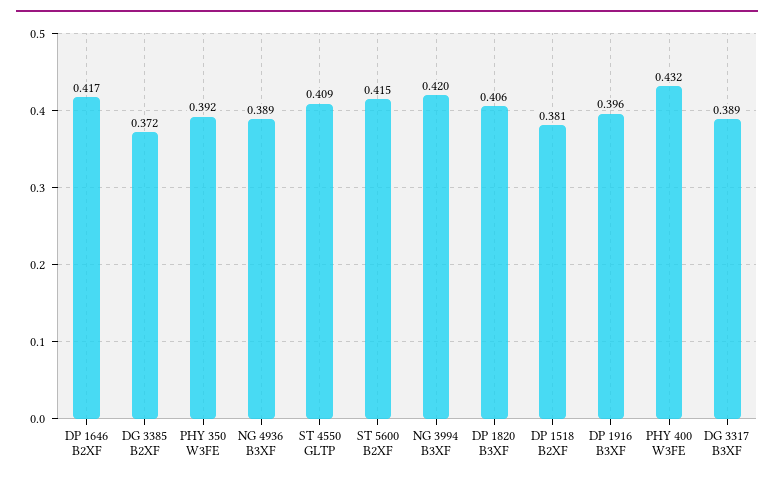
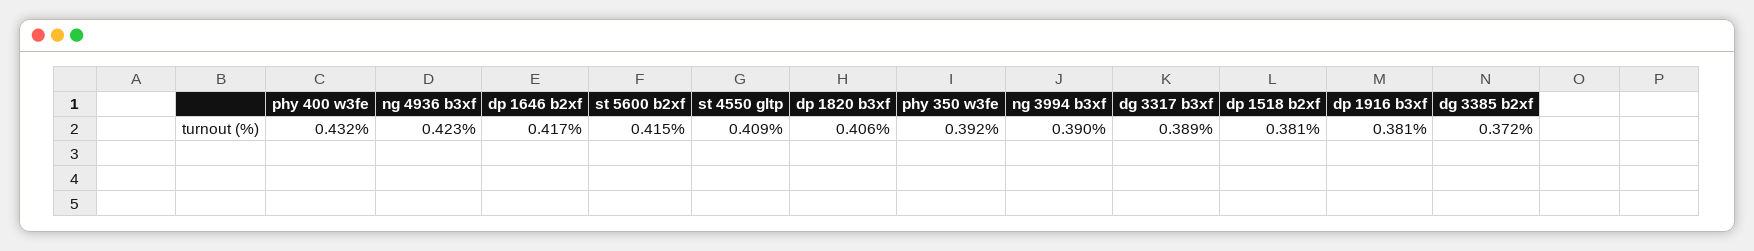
  {
    "DP 1646 B2XF": 0.417,
    "DG 3385 B2XF": 0.372,
    "PHY 350 W3FE": 0.392,
-   "NG 4936 B3XF": 0.389,
+   "NG 4936 B3XF": 0.423,
    "ST 4550 GLTP": 0.409,
    "ST 5600 B2XF": 0.415,
-   "NG 3994 B3XF": 0.42,
+   "NG 3994 B3XF": 0.39,
    "DP 1820 B3XF": 0.406,
    "DP 1518 B2XF": 0.381,
-   "DP 1916 B3XF": 0.396,
+   "DP 1916 B3XF": 0.381,
    "PHY 400 W3FE": 0.432,
    "DG 3317 B3XF": 0.389
  }

